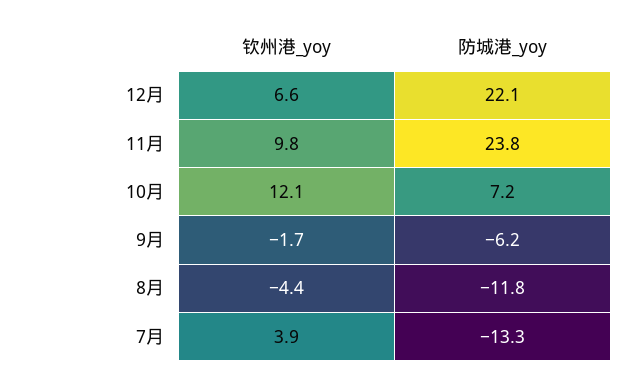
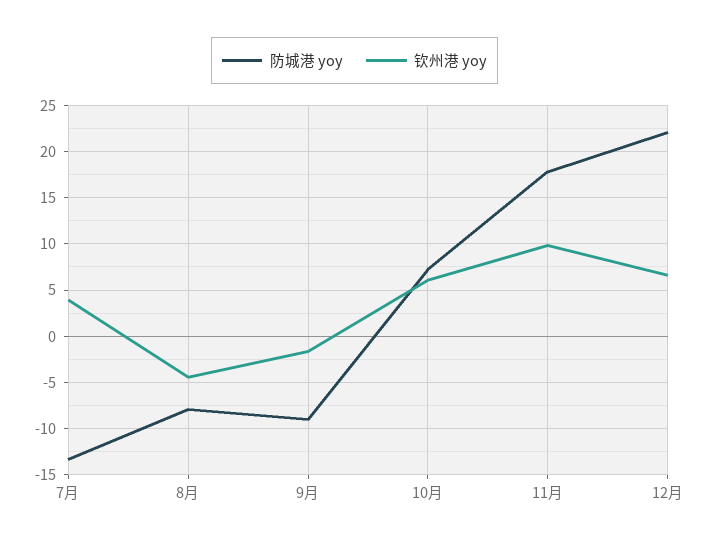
  {
    "钦州港_yoy": {
      "12月": 6.6,
      "11月": 9.8,
-     "10月": 12.1,
+     "10月": 6,
      "9月": -1.7,
      "8月": -4.4,
      "7月": 3.9
    },
    "防城港_yoy": {
      "12月": 22.1,
-     "11月": 23.8,
+     "11月": 18,
      "10月": 7.2,
-     "9月": -6.2,
+     "9月": -9,
-     "8月": -11.8,
+     "8月": -8,
      "7月": -13.3
    }
  }

